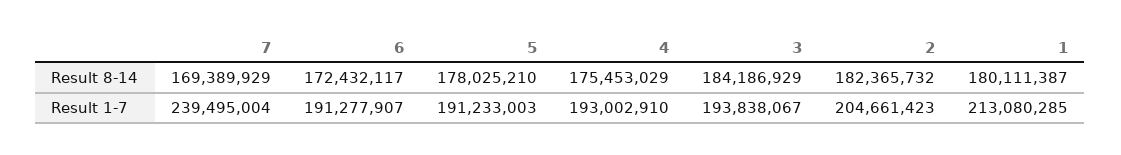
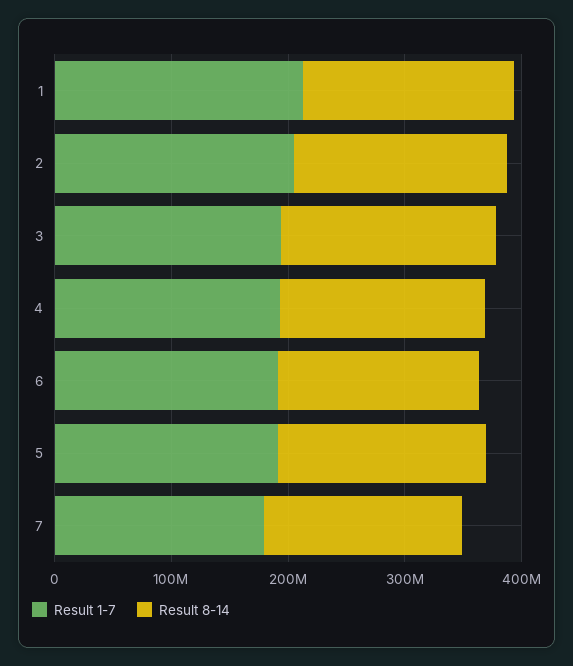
  {
    "Result 8-14": {
      "7": 169389929,
      "6": 172432117,
      "5": 178025210,
      "4": 175453029,
      "3": 184186929,
      "2": 182365732,
      "1": 180111387
    },
    "Result 1-7": {
-     "7": 239495004,
+     "7": 180000000,
      "6": 191277907,
      "5": 191233003,
      "4": 193002910,
      "3": 193838067,
      "2": 204661423,
      "1": 213080285
    }
  }

